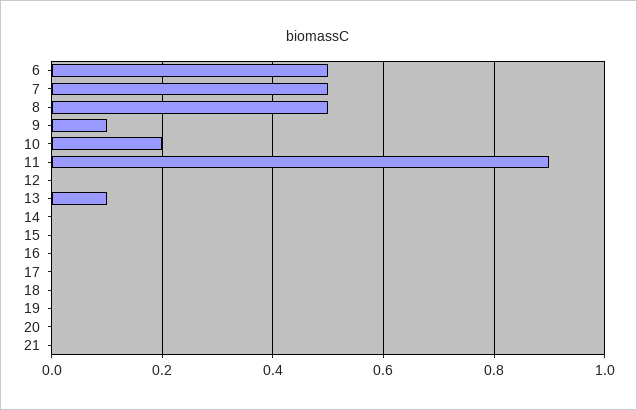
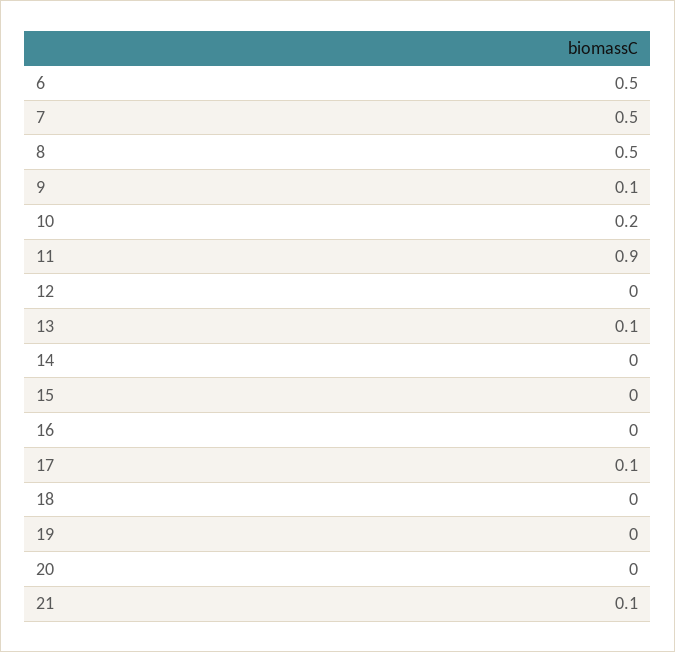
  {
    "6": 0.5,
    "7": 0.5,
    "8": 0.5,
    "9": 0.1,
    "10": 0.2,
    "11": 0.9,
    "12": 0,
    "13": 0.1,
    "14": 0,
    "15": 0,
    "16": 0,
-   "17": 0,
+   "17": 0.1,
    "18": 0,
    "19": 0,
    "20": 0,
-   "21": 0
+   "21": 0.1
  }

